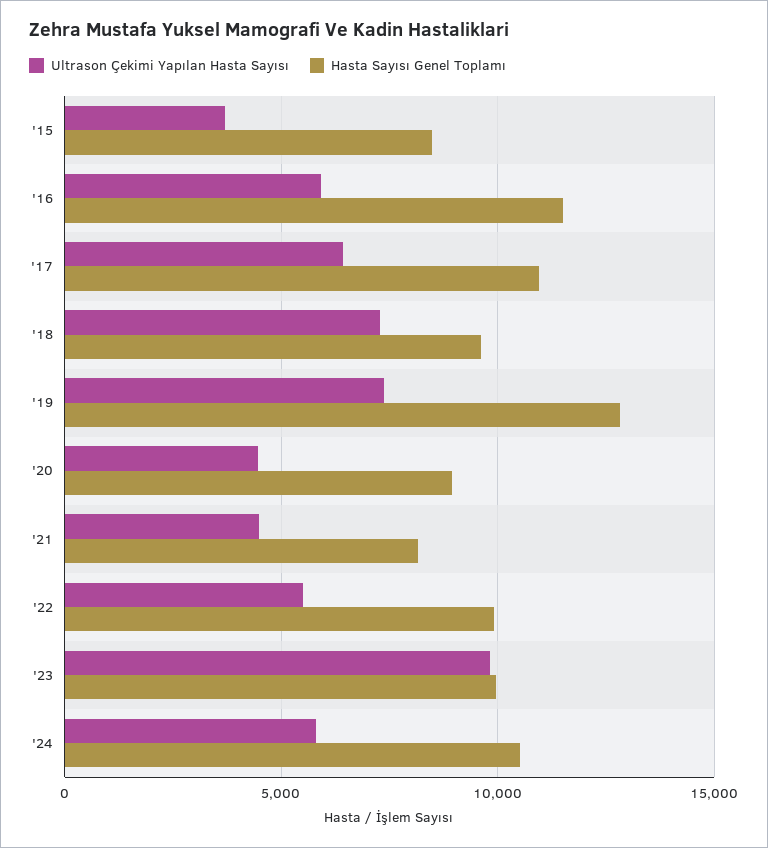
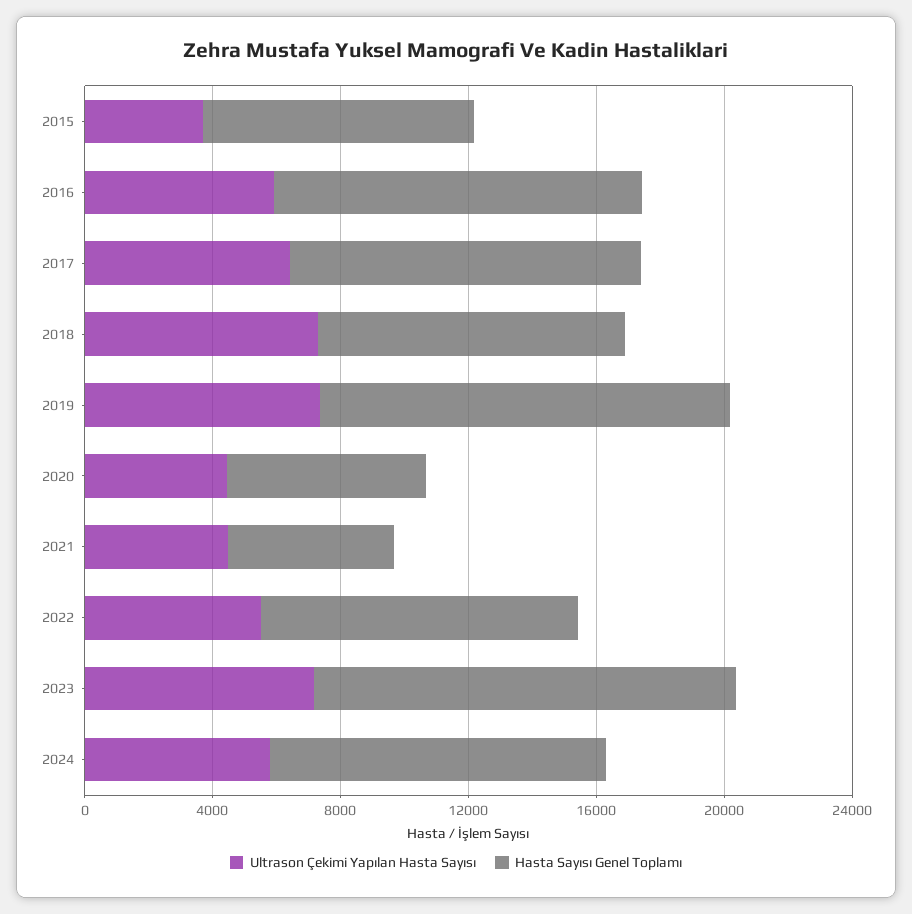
  {
    "Ultrason Çekimi Yapılan Hasta Sayısı": {
      "'15": 3500,
      "'16": 6000,
      "'17": 6500,
      "'18": 7500,
      "'19": 7500,
      "'20": 4500,
      "'21": 4500,
      "'22": 5500,
-     "'23": 10000,
+     "'23": 7000,
      "'24": 6000
    },
    "Hasta Sayısı Genel Toplamı": {
      "'15": 8500,
      "'16": 11500,
      "'17": 11000,
      "'18": 9500,
      "'19": 13000,
-     "'20": 9000,
+     "'20": 6000,
-     "'21": 8000,
+     "'21": 5000,
      "'22": 10000,
-     "'23": 10000,
+     "'23": 13000,
      "'24": 10500
    }
  }

